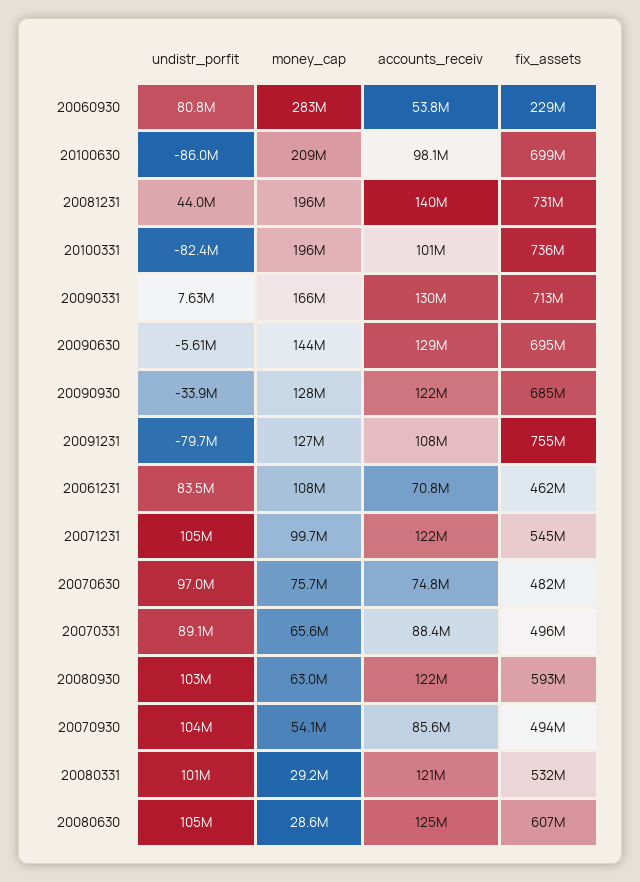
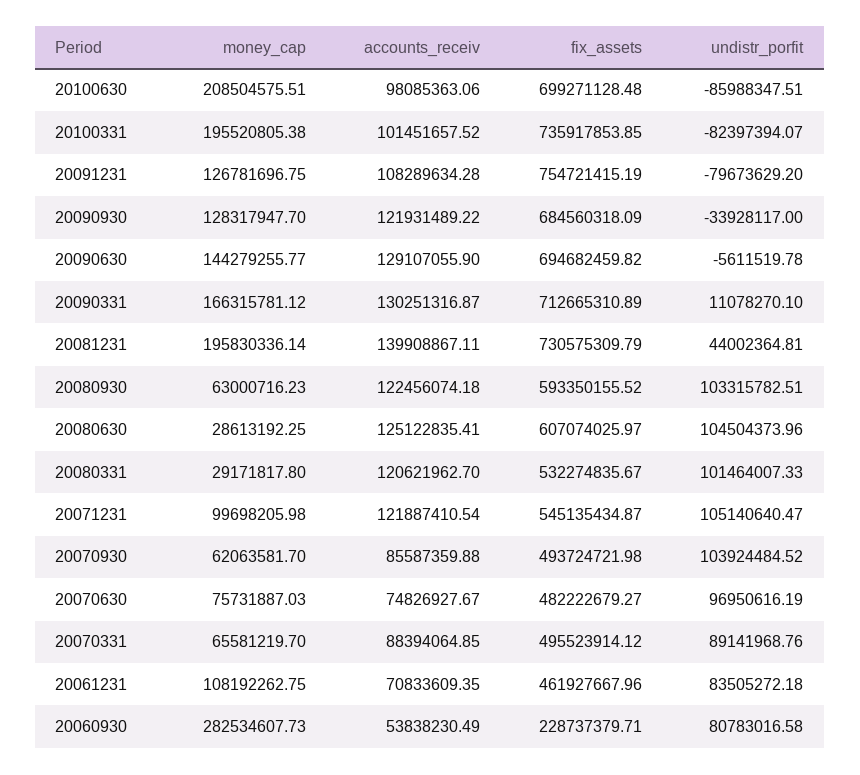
  {
    "undistr_porfit": {
      "20060930": 80783016.58,
      "20100630": -85988347.51,
      "20081231": 44002364.81,
      "20100331": -82397394.07,
-     "20090331": 7630000,
+     "20090331": 11078270.1,
      "20090630": -5611519.78,
      "20090930": -33928117,
      "20091231": -79673629.2,
      "20061231": 83505272.18,
      "20071231": 105140640.47,
      "20070630": 96950616.19,
      "20070331": 89141968.76,
      "20080930": 103315782.51,
      "20070930": 103924484.52,
      "20080331": 101464007.33,
      "20080630": 104504373.96
    },
    "money_cap": {
      "20060930": 282534607.73,
      "20100630": 208504575.51,
      "20081231": 195830336.14,
      "20100331": 195520805.38,
      "20090331": 166315781.12,
      "20090630": 144279255.77,
      "20090930": 128317947.7,
      "20091231": 126781696.75,
      "20061231": 108192262.75,
      "20071231": 99698205.98,
      "20070630": 75731887.03,
      "20070331": 65581219.7,
      "20080930": 63000716.23,
-     "20070930": 54100000,
+     "20070930": 62063581.7,
      "20080331": 29171817.8,
      "20080630": 28613192.25
    },
    "accounts_receiv": {
      "20060930": 53838230.49,
      "20100630": 98085363.06,
      "20081231": 139908867.11,
      "20100331": 101451657.52,
      "20090331": 130251316.87,
      "20090630": 129107055.9,
      "20090930": 121931489.22,
      "20091231": 108289634.28,
      "20061231": 70833609.35,
      "20071231": 121887410.54,
      "20070630": 74826927.67,
      "20070331": 88394064.85,
      "20080930": 122456074.18,
      "20070930": 85587359.88,
      "20080331": 120621962.7,
      "20080630": 125122835.41
    },
    "fix_assets": {
      "20060930": 228737379.71,
      "20100630": 699271128.48,
      "20081231": 730575309.79,
      "20100331": 735917853.85,
      "20090331": 712665310.89,
      "20090630": 694682459.82,
      "20090930": 684560318.09,
      "20091231": 754721415.19,
      "20061231": 461927667.96,
      "20071231": 545135434.87,
      "20070630": 482222679.27,
      "20070331": 495523914.12,
      "20080930": 593350155.52,
      "20070930": 493724721.98,
      "20080331": 532274835.67,
      "20080630": 607074025.97
    }
  }

